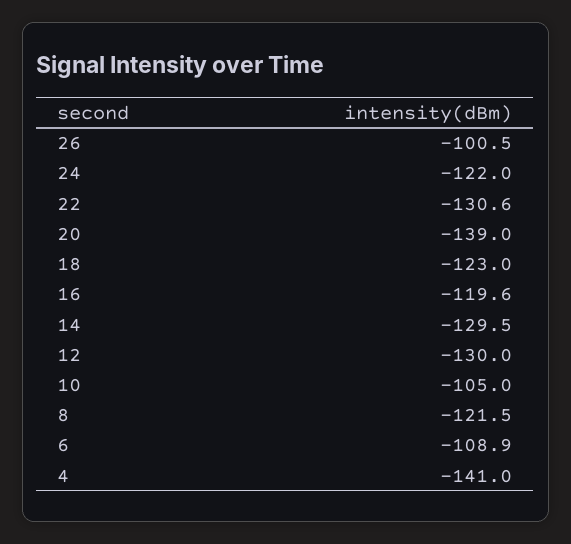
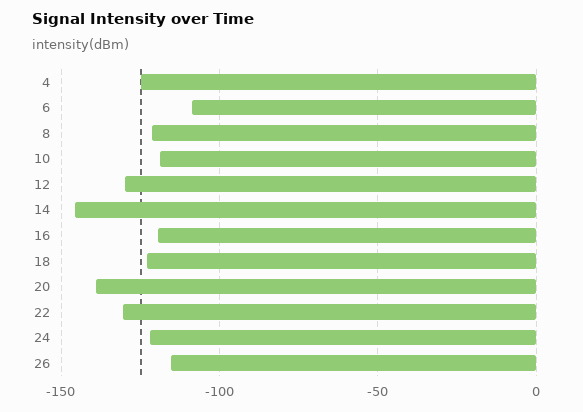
  {
-   "26": -100.5,
+   "26": -115,
    "24": -122,
    "22": -130.6,
    "20": -139,
    "18": -123,
    "16": -119.6,
-   "14": -129.5,
+   "14": -145,
    "12": -130,
-   "10": -105,
+   "10": -120,
    "8": -121.5,
    "6": -108.9,
-   "4": -141
+   "4": -125
  }

